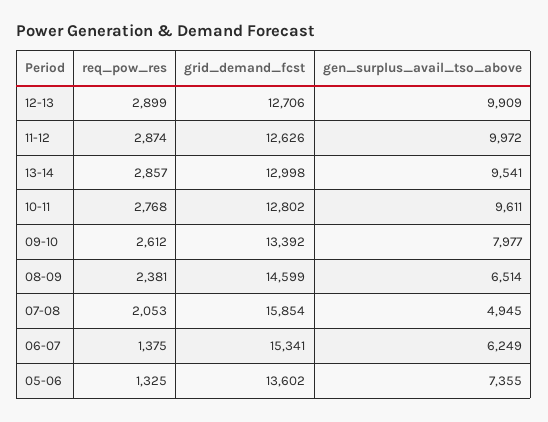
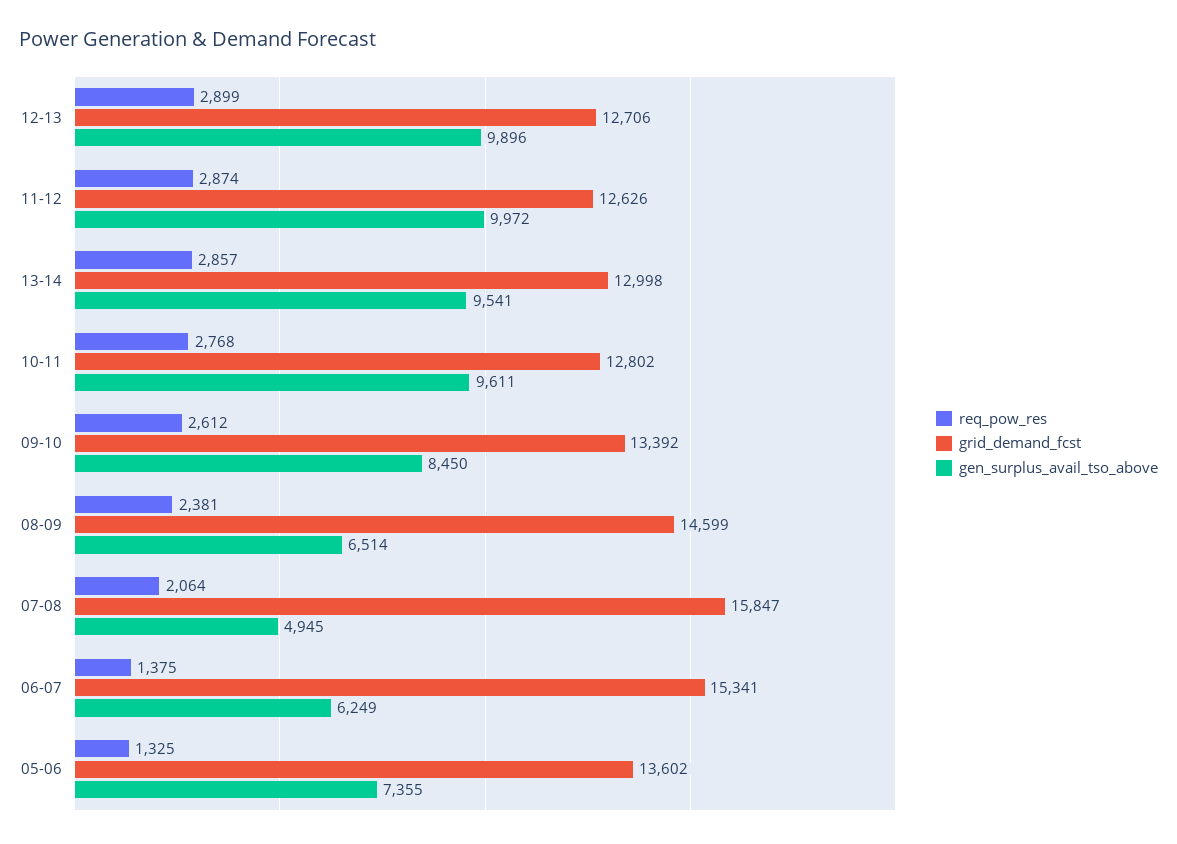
  {
    "req_pow_res": {
      "12-13": 2899,
      "11-12": 2874,
      "13-14": 2857,
      "10-11": 2768,
      "09-10": 2612,
      "08-09": 2381,
-     "07-08": 2053,
+     "07-08": 2064,
      "06-07": 1375,
      "05-06": 1325
    },
    "grid_demand_fcst": {
      "12-13": 12706,
      "11-12": 12626,
      "13-14": 12998,
      "10-11": 12802,
      "09-10": 13392,
      "08-09": 14599,
-     "07-08": 15854,
+     "07-08": 15847,
      "06-07": 15341,
      "05-06": 13602
    },
    "gen_surplus_avail_tso_above": {
-     "12-13": 9909,
+     "12-13": 9896,
      "11-12": 9972,
      "13-14": 9541,
      "10-11": 9611,
-     "09-10": 7977,
+     "09-10": 8450,
      "08-09": 6514,
      "07-08": 4945,
      "06-07": 6249,
      "05-06": 7355
    }
  }

